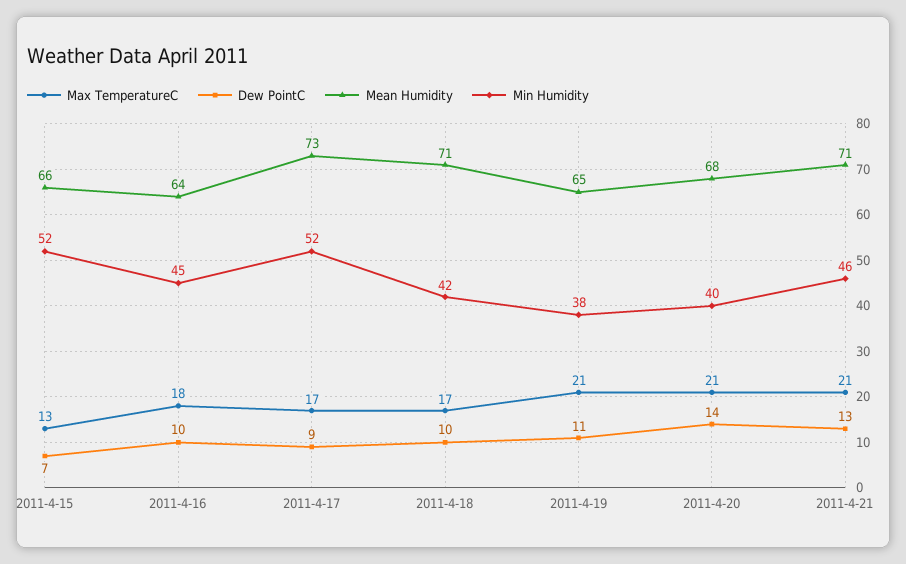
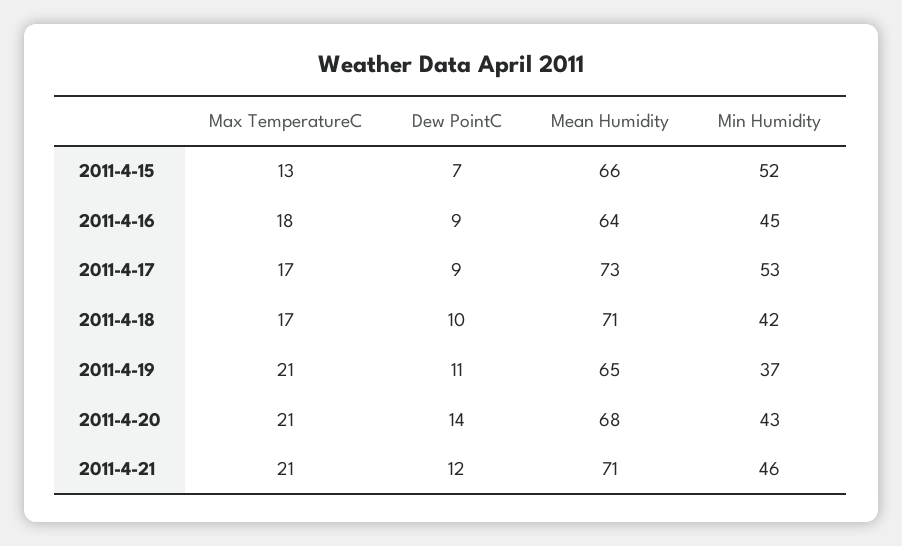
  {
    "Max TemperatureC": {
      "2011-4-15": 13,
      "2011-4-16": 18,
      "2011-4-17": 17,
      "2011-4-18": 17,
      "2011-4-19": 21,
      "2011-4-20": 21,
      "2011-4-21": 21
    },
    "Dew PointC": {
      "2011-4-15": 7,
-     "2011-4-16": 10,
+     "2011-4-16": 9,
      "2011-4-17": 9,
      "2011-4-18": 10,
      "2011-4-19": 11,
      "2011-4-20": 14,
-     "2011-4-21": 13
+     "2011-4-21": 12
    },
    "Mean Humidity": {
      "2011-4-15": 66,
      "2011-4-16": 64,
      "2011-4-17": 73,
      "2011-4-18": 71,
      "2011-4-19": 65,
      "2011-4-20": 68,
      "2011-4-21": 71
    },
    "Min Humidity": {
      "2011-4-15": 52,
      "2011-4-16": 45,
-     "2011-4-17": 52,
+     "2011-4-17": 53,
      "2011-4-18": 42,
-     "2011-4-19": 38,
+     "2011-4-19": 37,
-     "2011-4-20": 40,
+     "2011-4-20": 43,
      "2011-4-21": 46
    }
  }

